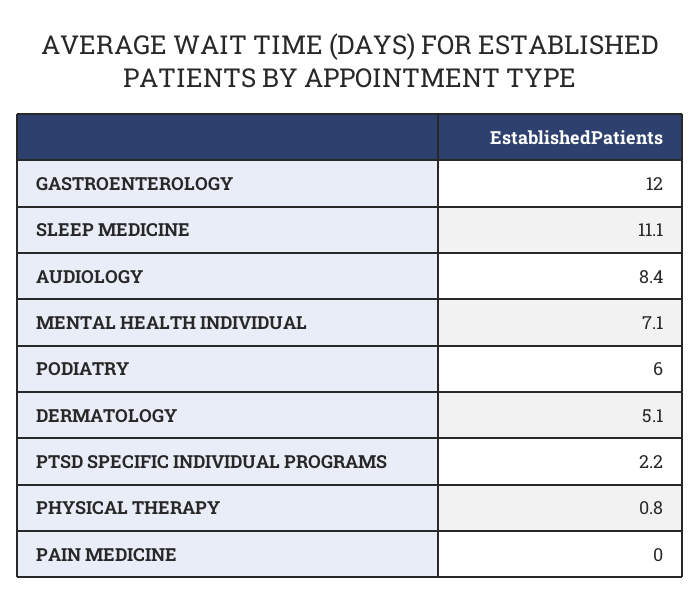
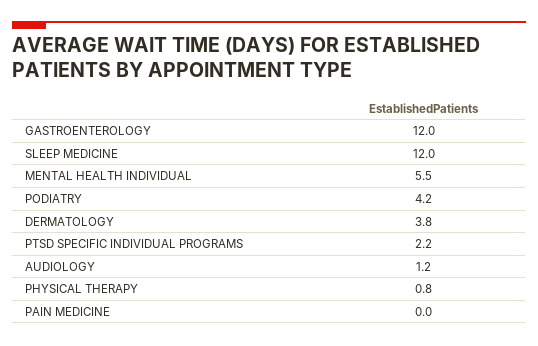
  {
    "GASTROENTEROLOGY": 12,
-   "SLEEP MEDICINE": 11.1,
+   "SLEEP MEDICINE": 12,
-   "AUDIOLOGY": 8.4,
+   "AUDIOLOGY": 1.2,
-   "MENTAL HEALTH INDIVIDUAL": 7.1,
+   "MENTAL HEALTH INDIVIDUAL": 5.5,
-   "PODIATRY": 6,
+   "PODIATRY": 4.2,
-   "DERMATOLOGY": 5.1,
+   "DERMATOLOGY": 3.8,
    "PTSD SPECIFIC INDIVIDUAL PROGRAMS": 2.2,
    "PHYSICAL THERAPY": 0.8,
    "PAIN MEDICINE": 0
  }

